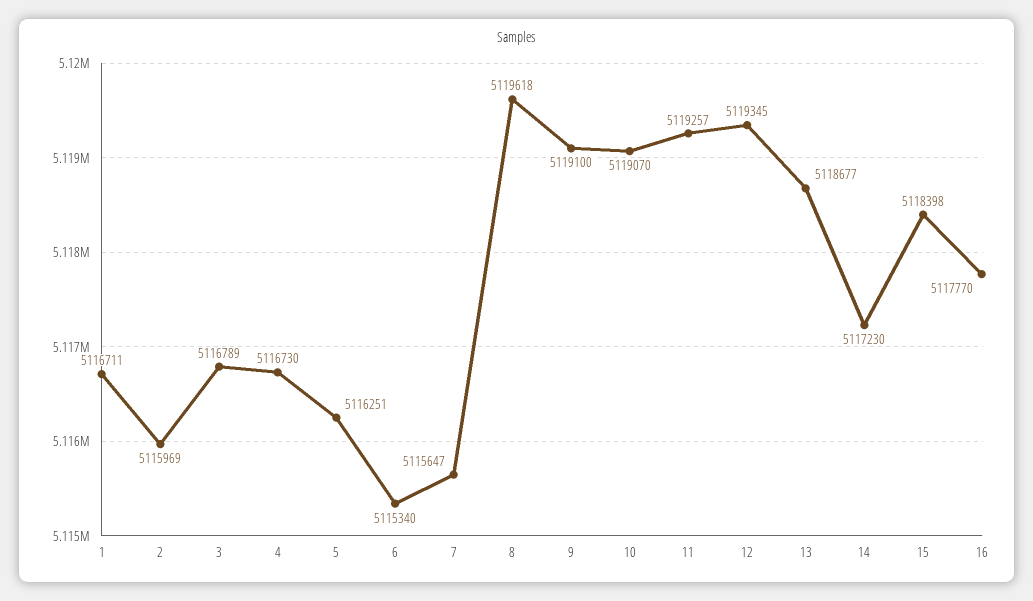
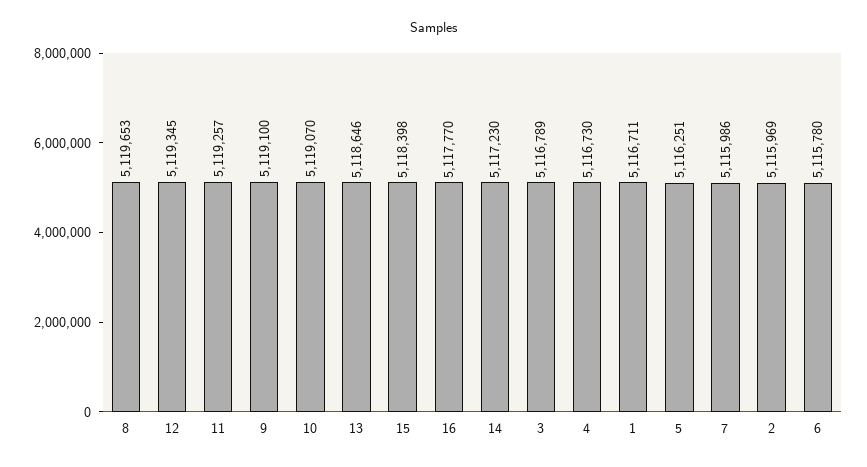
  {
    "1": 5116711,
    "2": 5115969,
    "3": 5116789,
    "4": 5116730,
    "5": 5116251,
-   "6": 5115340,
+   "6": 5115780,
-   "7": 5115647,
+   "7": 5115986,
-   "8": 5119618,
+   "8": 5119653,
    "9": 5119100,
    "10": 5119070,
    "11": 5119257,
    "12": 5119345,
-   "13": 5118677,
+   "13": 5118646,
    "14": 5117230,
    "15": 5118398,
    "16": 5117770
  }

